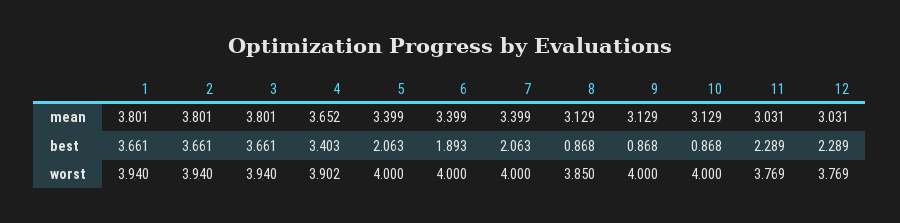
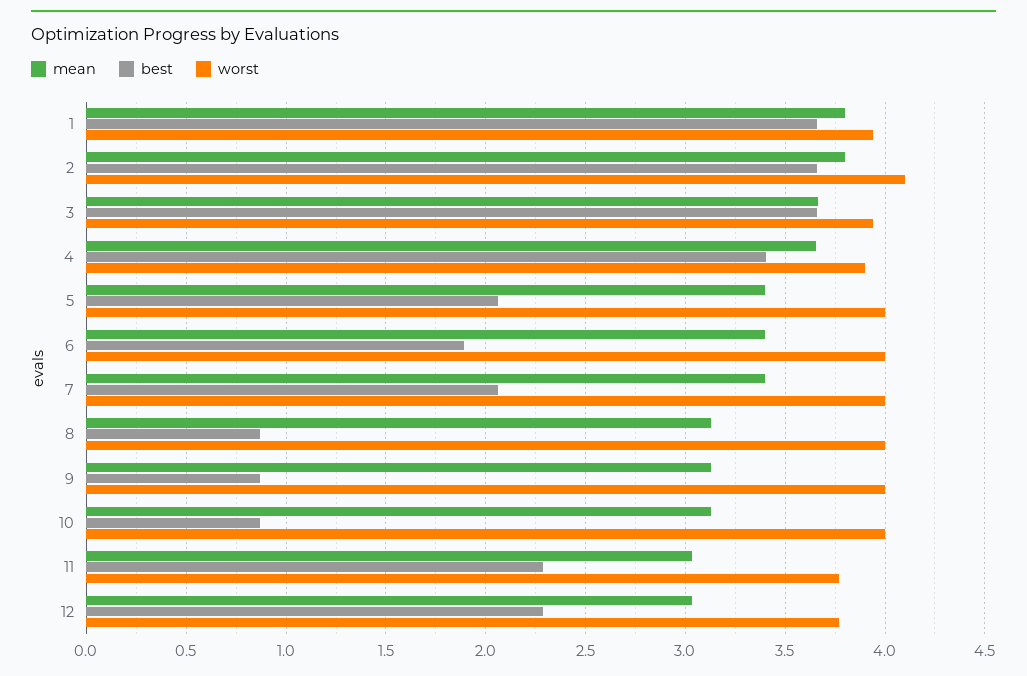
  {
    "mean": {
      "1": 3.801,
      "2": 3.801,
-     "3": 3.801,
+     "3": 3.65,
      "4": 3.652,
      "5": 3.399,
      "6": 3.399,
      "7": 3.399,
      "8": 3.129,
      "9": 3.129,
      "10": 3.129,
      "11": 3.031,
      "12": 3.031
    },
    "best": {
      "1": 3.661,
      "2": 3.661,
      "3": 3.661,
      "4": 3.403,
      "5": 2.063,
      "6": 1.893,
      "7": 2.063,
      "8": 0.868,
      "9": 0.868,
      "10": 0.868,
      "11": 2.289,
      "12": 2.289
    },
    "worst": {
      "1": 3.94,
-     "2": 3.94,
+     "2": 4.1,
      "3": 3.94,
      "4": 3.902,
      "5": 4,
      "6": 4,
      "7": 4,
-     "8": 3.85,
+     "8": 4,
      "9": 4,
      "10": 4,
      "11": 3.769,
      "12": 3.769
    }
  }

